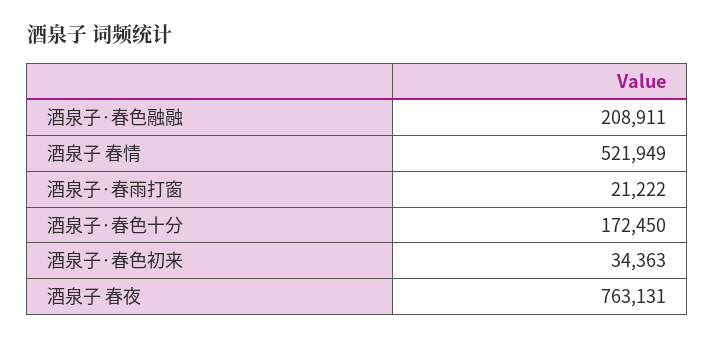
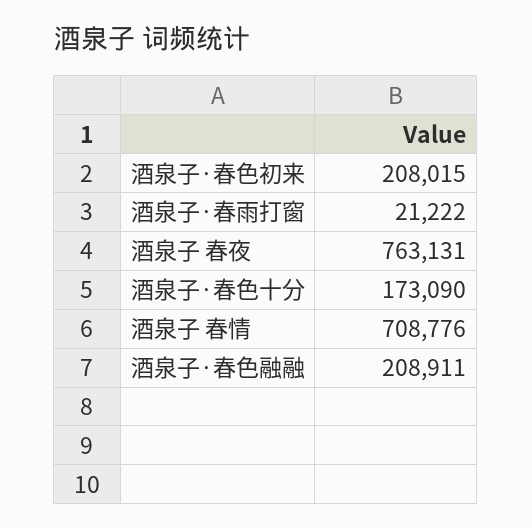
  {
    "酒泉子·春色融融": 208911,
-   "酒泉子 春情": 521949,
+   "酒泉子 春情": 708776,
    "酒泉子·春雨打窗": 21222,
-   "酒泉子·春色十分": 172450,
+   "酒泉子·春色十分": 173090,
-   "酒泉子·春色初来": 34363,
+   "酒泉子·春色初来": 208015,
    "酒泉子 春夜": 763131
  }

